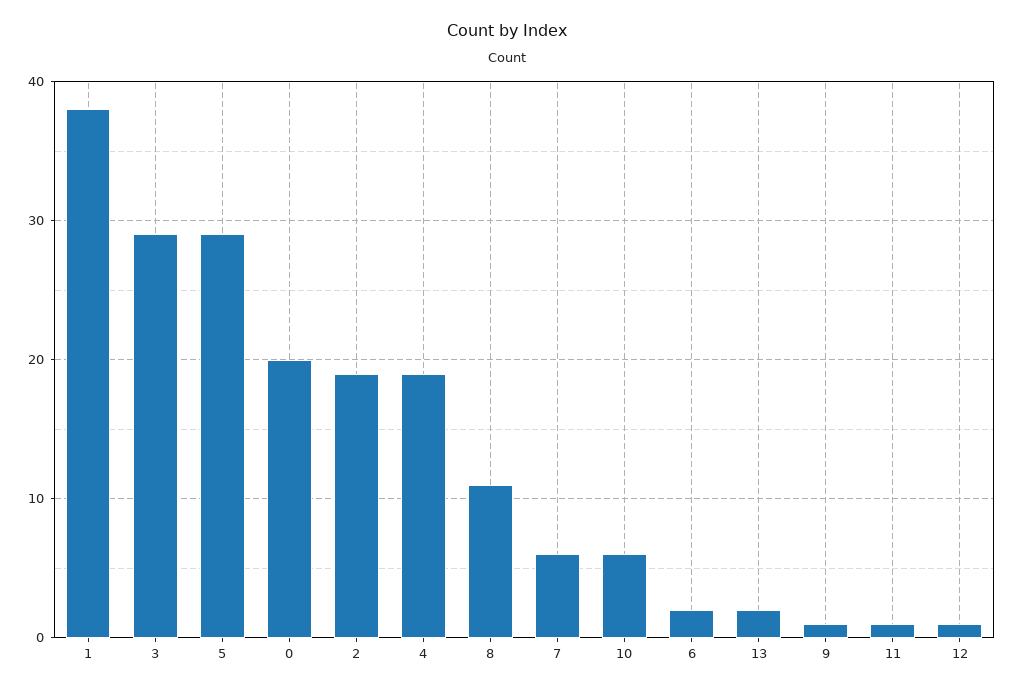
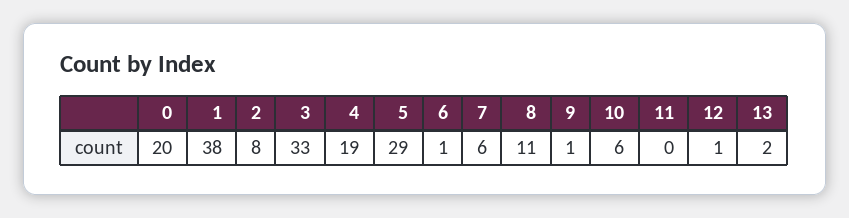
  {
    "1": 38,
-   "3": 29,
+   "3": 33,
    "5": 29,
    "0": 20,
-   "2": 19,
+   "2": 8,
    "4": 19,
    "8": 11,
    "7": 6,
    "10": 6,
-   "6": 2,
+   "6": 1,
    "13": 2,
    "9": 1,
-   "11": 1,
+   "11": 0,
    "12": 1
  }

